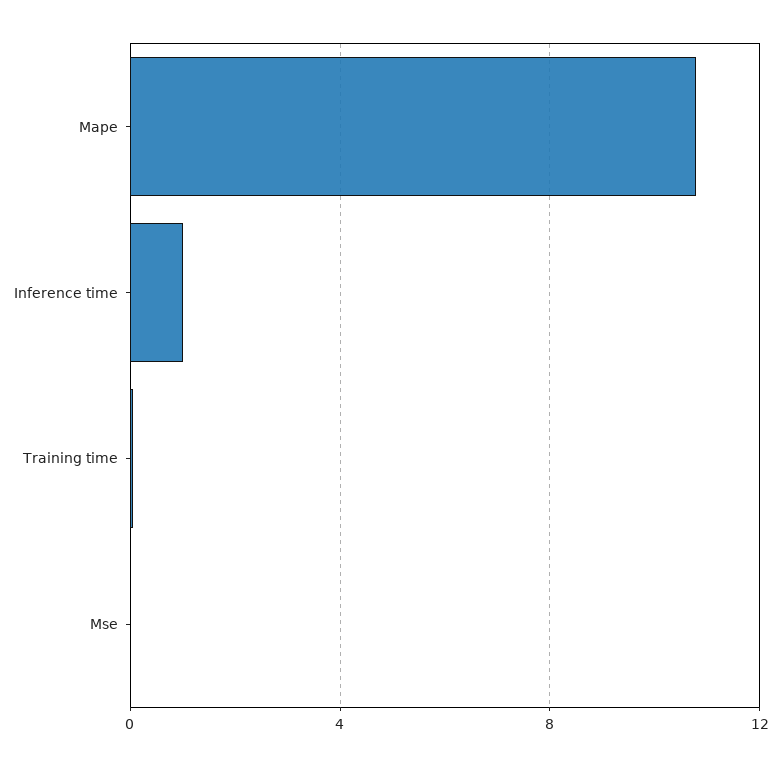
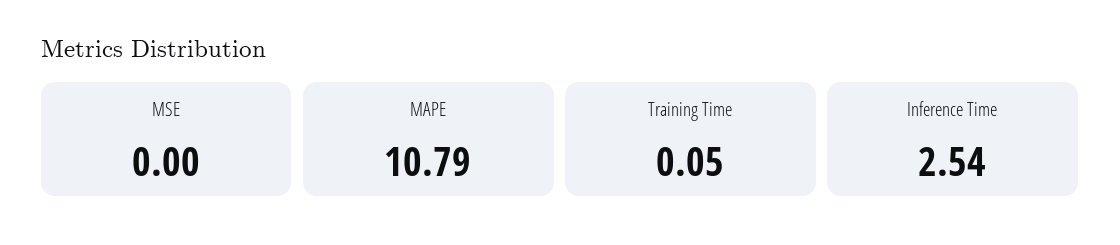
  {
    "Mape": 10.79,
-   "Inference time": 1,
+   "Inference time": 2.54,
    "Training time": 0.05,
    "Mse": 0
  }

